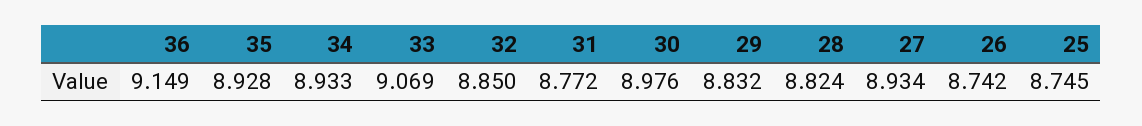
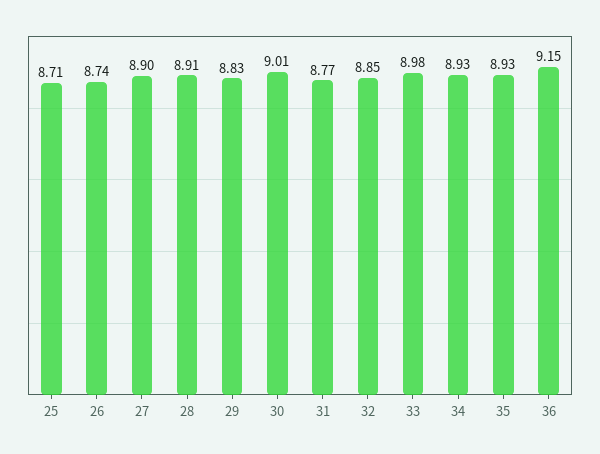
  {
    "36": 9.149,
    "35": 8.928,
    "34": 8.933,
-   "33": 9.069,
+   "33": 8.98,
    "32": 8.85,
    "31": 8.772,
-   "30": 8.976,
+   "30": 9.01,
    "29": 8.832,
-   "28": 8.824,
+   "28": 8.91,
-   "27": 8.934,
+   "27": 8.9,
    "26": 8.742,
-   "25": 8.745
+   "25": 8.71
  }

